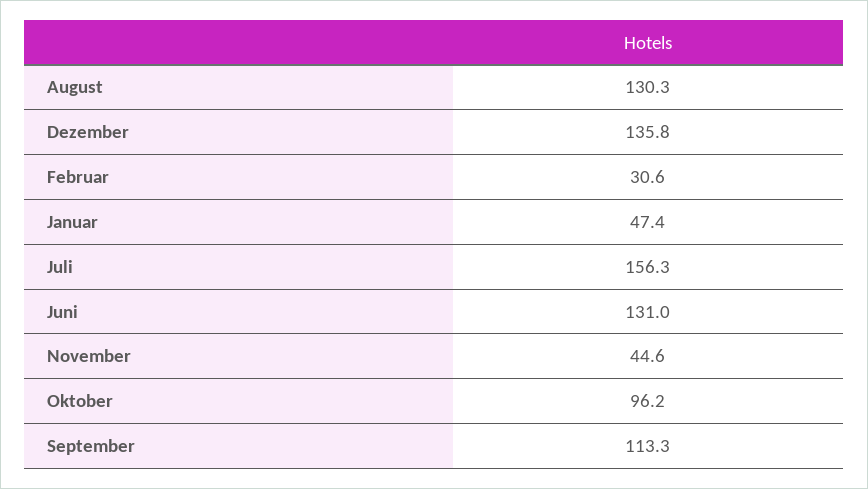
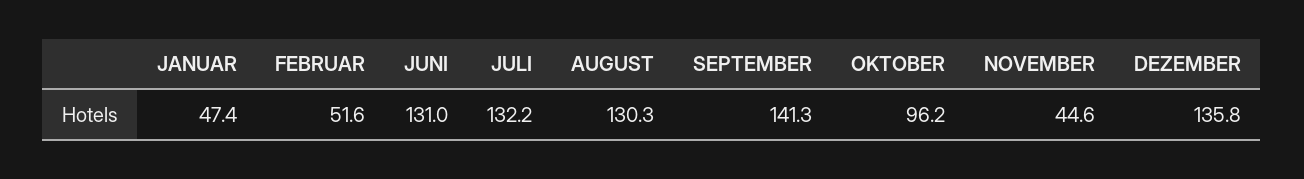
  {
    "August": 130.3,
    "Dezember": 135.8,
-   "Februar": 30.6,
+   "Februar": 51.6,
    "Januar": 47.4,
-   "Juli": 156.3,
+   "Juli": 132.2,
    "Juni": 131,
    "November": 44.6,
    "Oktober": 96.2,
-   "September": 113.3
+   "September": 141.3
  }

